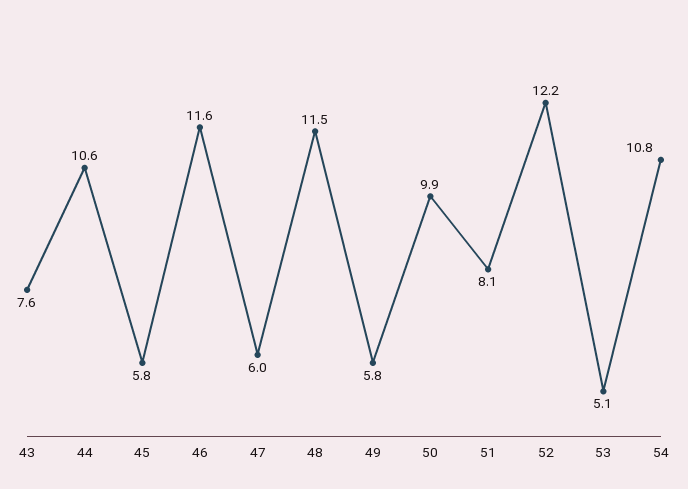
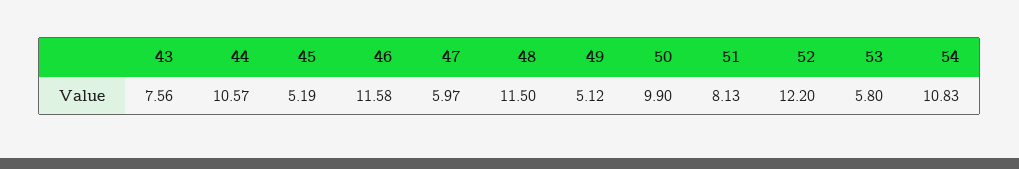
  {
    "43": 7.56,
    "44": 10.57,
-   "45": 5.8,
+   "45": 5.19,
    "46": 11.58,
    "47": 5.97,
    "48": 11.5,
-   "49": 5.8,
+   "49": 5.12,
    "50": 9.9,
    "51": 8.13,
    "52": 12.2,
-   "53": 5.1,
+   "53": 5.8,
    "54": 10.83
  }

